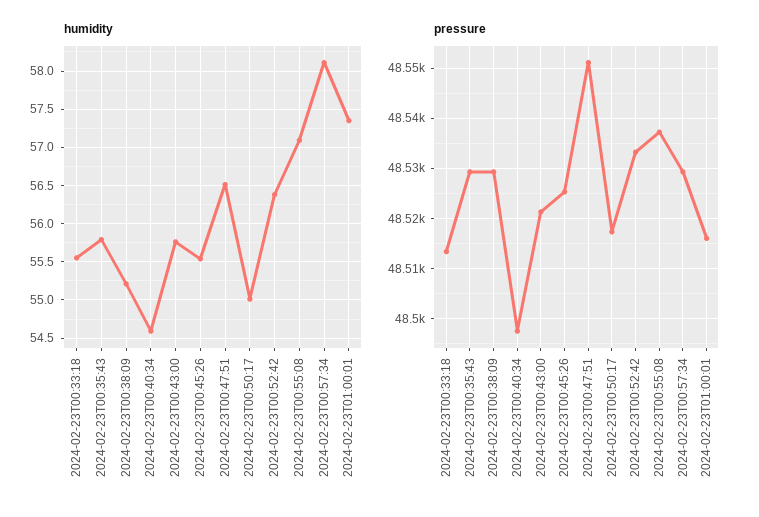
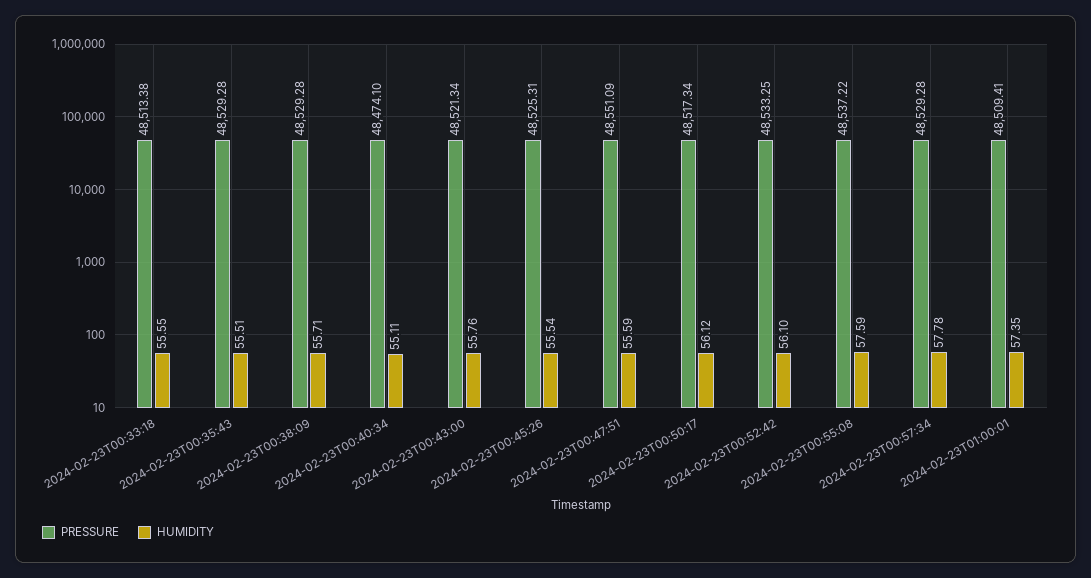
  {
    "humidity": {
      "2024-02-23T00:33:18": 55.55,
-     "2024-02-23T00:35:43": 55.8,
+     "2024-02-23T00:35:43": 55.51,
-     "2024-02-23T00:38:09": 55.2,
+     "2024-02-23T00:38:09": 55.71,
-     "2024-02-23T00:40:34": 54.6,
+     "2024-02-23T00:40:34": 55.11,
      "2024-02-23T00:43:00": 55.76,
      "2024-02-23T00:45:26": 55.54,
-     "2024-02-23T00:47:51": 56.5,
+     "2024-02-23T00:47:51": 55.59,
-     "2024-02-23T00:50:17": 55,
+     "2024-02-23T00:50:17": 56.12,
-     "2024-02-23T00:52:42": 56.4,
+     "2024-02-23T00:52:42": 56.1,
-     "2024-02-23T00:55:08": 57.1,
+     "2024-02-23T00:55:08": 57.59,
-     "2024-02-23T00:57:34": 58.1,
+     "2024-02-23T00:57:34": 57.78,
      "2024-02-23T01:00:01": 57.35
    },
    "pressure": {
      "2024-02-23T00:33:18": 48513.38,
      "2024-02-23T00:35:43": 48529.28,
      "2024-02-23T00:38:09": 48529.28,
-     "2024-02-23T00:40:34": 48498,
+     "2024-02-23T00:40:34": 48474.1,
      "2024-02-23T00:43:00": 48521.34,
      "2024-02-23T00:45:26": 48525.31,
      "2024-02-23T00:47:51": 48551.09,
      "2024-02-23T00:50:17": 48517.34,
      "2024-02-23T00:52:42": 48533.25,
      "2024-02-23T00:55:08": 48537.22,
      "2024-02-23T00:57:34": 48529.28,
-     "2024-02-23T01:00:01": 48516
+     "2024-02-23T01:00:01": 48509.41
    }
  }

